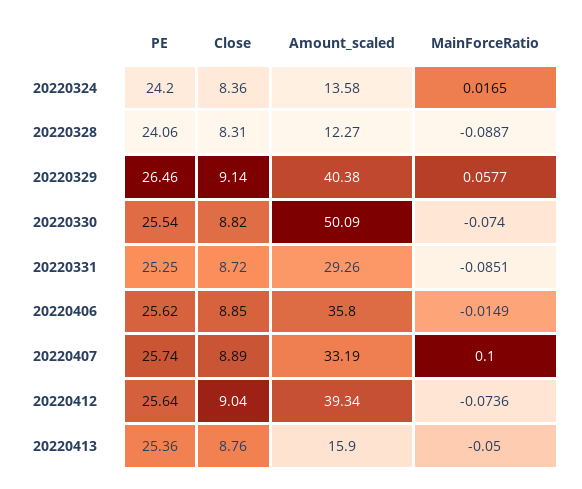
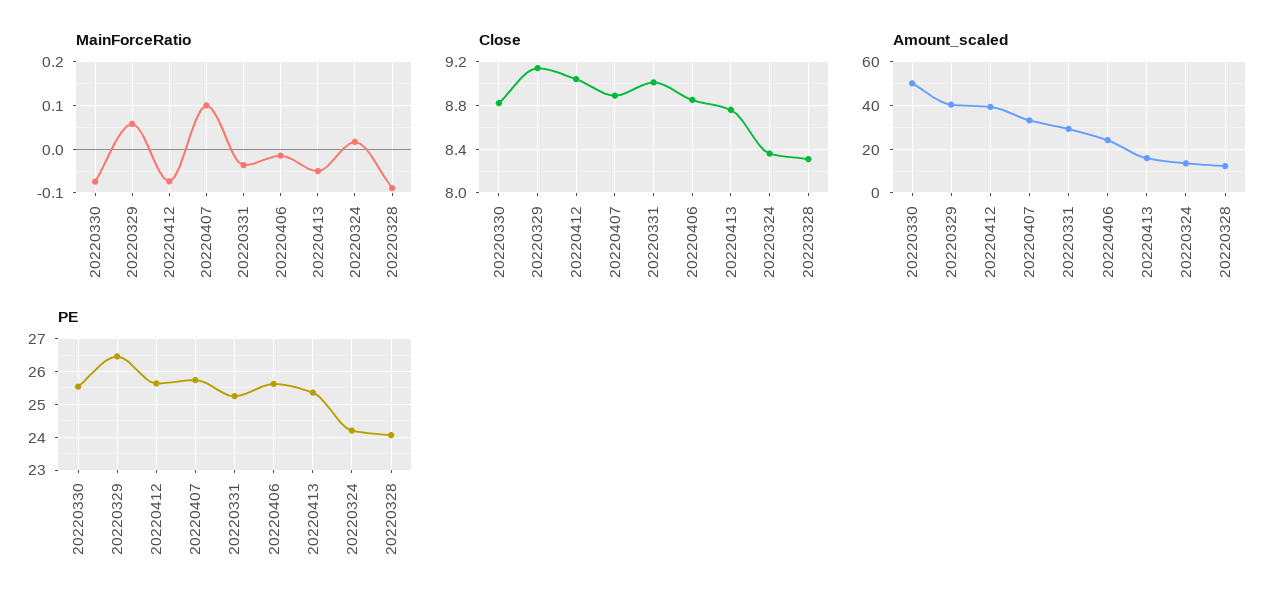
  {
    "PE": {
      "20220324": 24.2,
      "20220328": 24.06,
      "20220329": 26.46,
      "20220330": 25.54,
      "20220331": 25.25,
      "20220406": 25.62,
      "20220407": 25.74,
      "20220412": 25.64,
      "20220413": 25.36
    },
    "Close": {
      "20220324": 8.36,
      "20220328": 8.31,
      "20220329": 9.14,
      "20220330": 8.82,
-     "20220331": 8.72,
+     "20220331": 9,
      "20220406": 8.85,
      "20220407": 8.89,
      "20220412": 9.04,
      "20220413": 8.76
    },
    "Amount_scaled": {
      "20220324": 13.58,
      "20220328": 12.27,
      "20220329": 40.38,
      "20220330": 50.09,
      "20220331": 29.26,
-     "20220406": 35.8,
+     "20220406": 25,
      "20220407": 33.19,
      "20220412": 39.34,
      "20220413": 15.9
    },
    "MainForceRatio": {
      "20220324": 0.0165,
      "20220328": -0.0887,
      "20220329": 0.0577,
      "20220330": -0.074,
-     "20220331": -0.0851,
+     "20220331": -0.04,
      "20220406": -0.0149,
      "20220407": 0.1,
      "20220412": -0.0736,
      "20220413": -0.05
    }
  }

